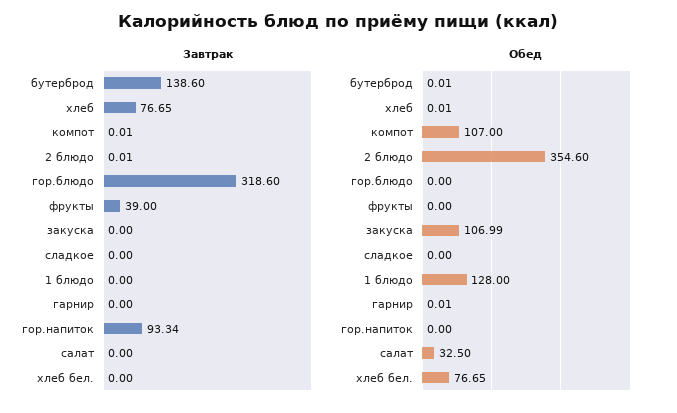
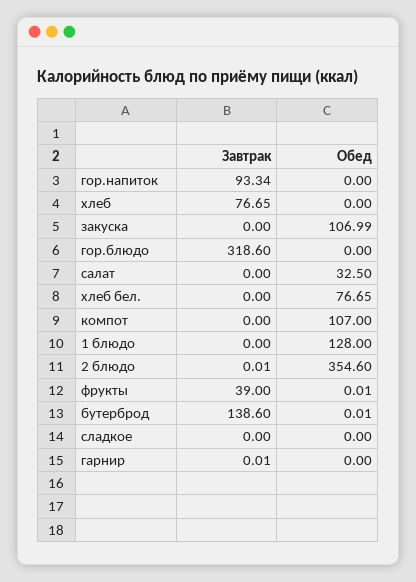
  {
    "Завтрак": {
      "бутерброд": 138.6,
      "хлеб": 76.65,
-     "компот": 0.01,
+     "компот": 0,
      "2 блюдо": 0.01,
      "гор.блюдо": 318.6,
      "фрукты": 39,
      "закуска": 0,
      "сладкое": 0,
      "1 блюдо": 0,
-     "гарнир": 0,
+     "гарнир": 0.01,
      "гор.напиток": 93.34,
      "салат": 0,
      "хлеб бел.": 0
    },
    "Обед": {
      "бутерброд": 0.01,
-     "хлеб": 0.01,
+     "хлеб": 0,
      "компот": 107,
      "2 блюдо": 354.6,
      "гор.блюдо": 0,
-     "фрукты": 0,
+     "фрукты": 0.01,
      "закуска": 106.99,
      "сладкое": 0,
      "1 блюдо": 128,
-     "гарнир": 0.01,
+     "гарнир": 0,
      "гор.напиток": 0,
      "салат": 32.5,
      "хлеб бел.": 76.65
    }
  }

